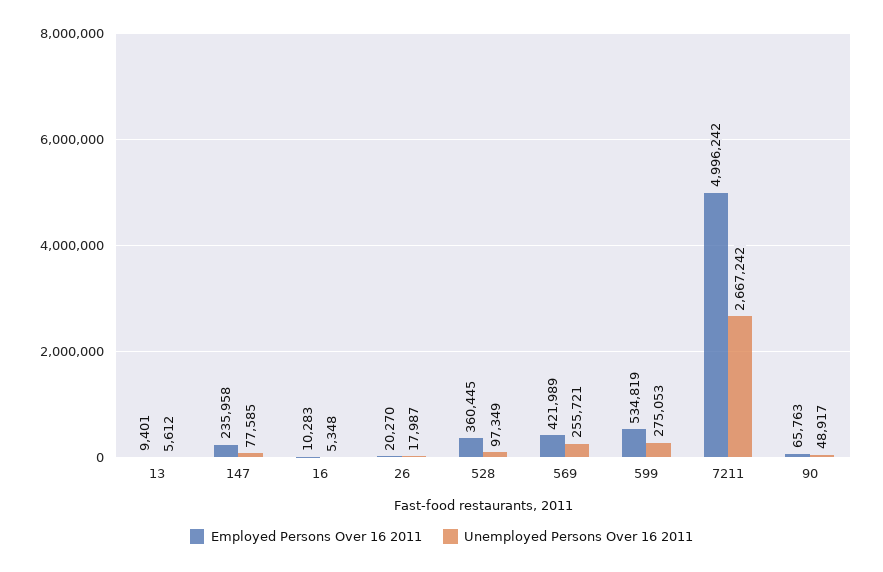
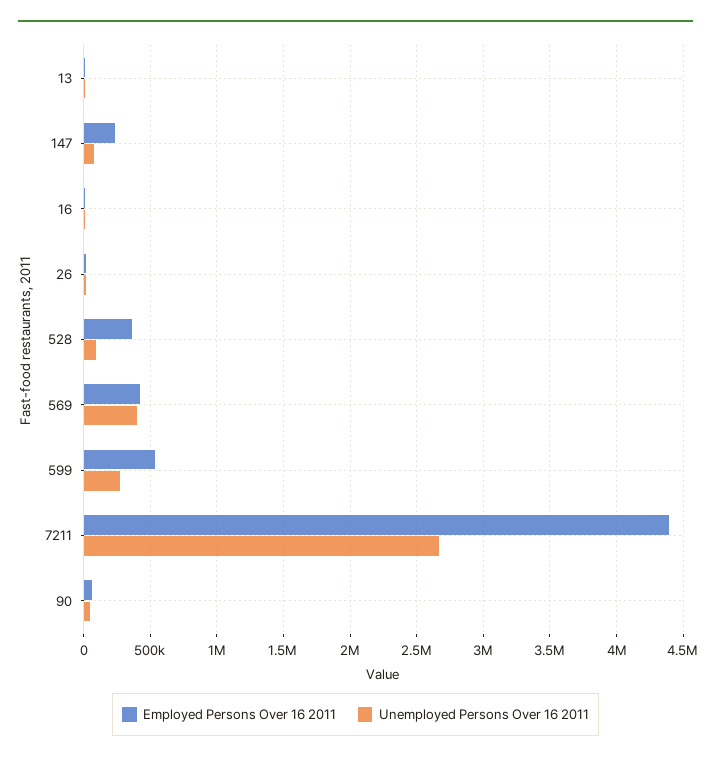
  {
    "Employed Persons Over 16 2011": {
      "13": 9401,
      "147": 235958,
      "16": 10283,
      "26": 20270,
      "528": 360445,
      "569": 421989,
      "599": 534819,
-     "7211": 4996242,
+     "7211": 4400000,
      "90": 65763
    },
    "Unemployed Persons Over 16 2011": {
      "13": 5612,
      "147": 77585,
      "16": 5348,
      "26": 17987,
      "528": 97349,
-     "569": 255721,
+     "569": 400000,
      "599": 275053,
      "7211": 2667242,
      "90": 48917
    }
  }

